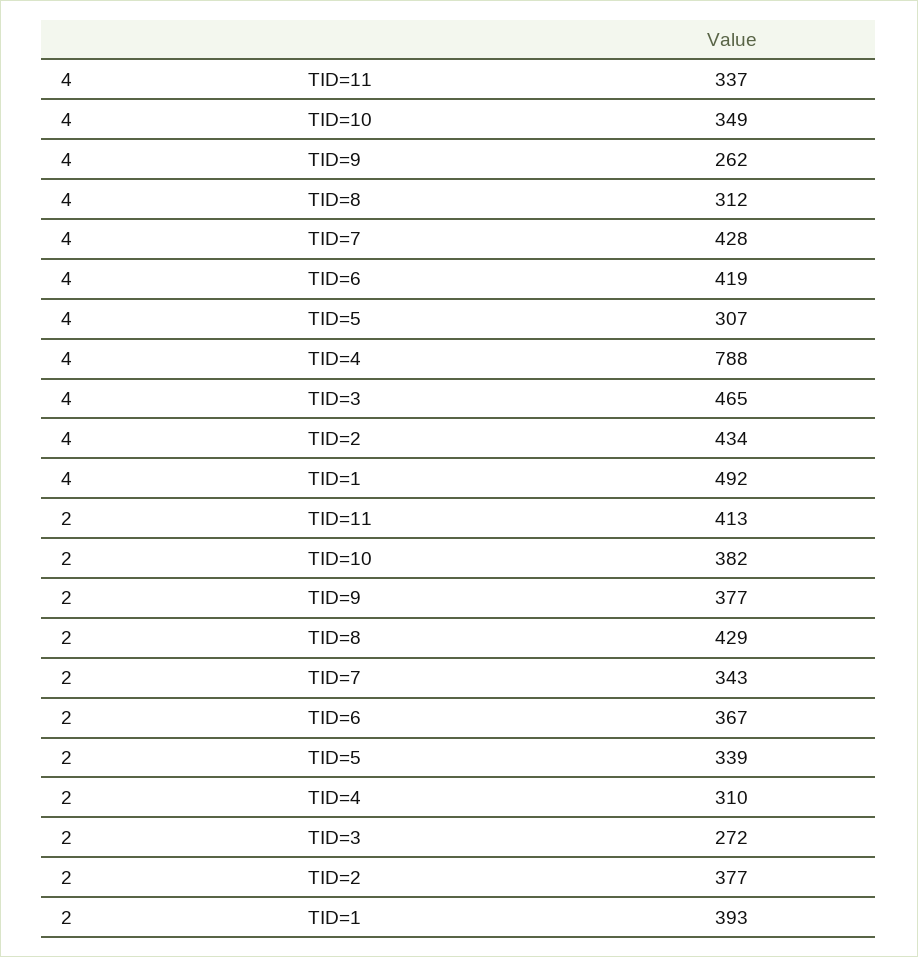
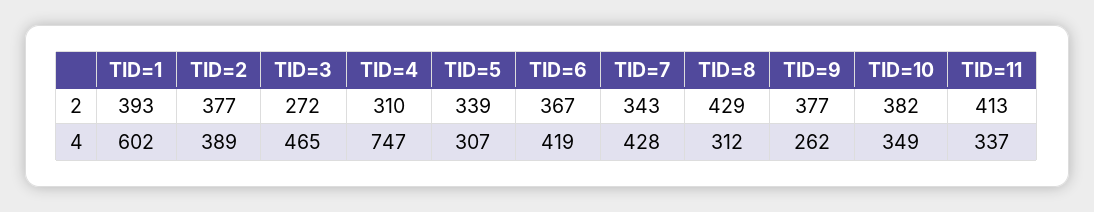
  {
    "4": {
      "TID=11": 337,
      "TID=10": 349,
      "TID=9": 262,
      "TID=8": 312,
      "TID=7": 428,
      "TID=6": 419,
      "TID=5": 307,
-     "TID=4": 788,
+     "TID=4": 747,
      "TID=3": 465,
-     "TID=2": 434,
+     "TID=2": 389,
-     "TID=1": 492
+     "TID=1": 602
    },
    "2": {
      "TID=11": 413,
      "TID=10": 382,
      "TID=9": 377,
      "TID=8": 429,
      "TID=7": 343,
      "TID=6": 367,
      "TID=5": 339,
      "TID=4": 310,
      "TID=3": 272,
      "TID=2": 377,
      "TID=1": 393
    }
  }

